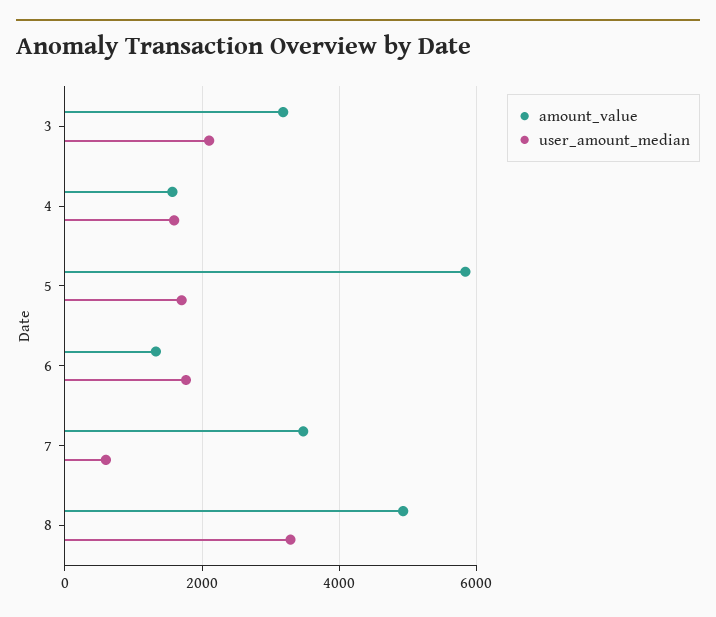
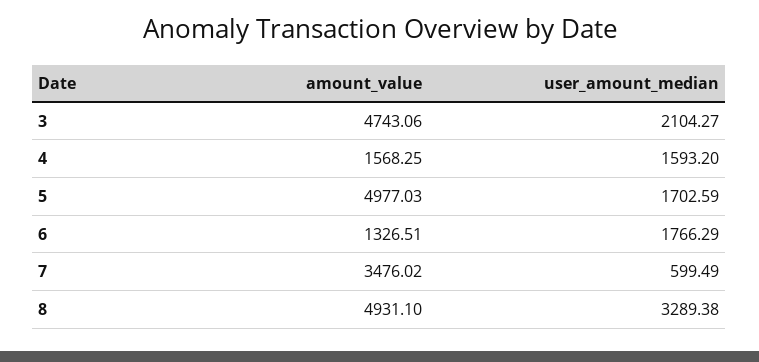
  {
    "amount_value": {
-     "3": 3200,
+     "3": 4743.06,
      "4": 1568.25,
-     "5": 5800,
+     "5": 4977.03,
      "6": 1326.51,
      "7": 3476.02,
      "8": 4931.1
    },
    "user_amount_median": {
      "3": 2104.27,
      "4": 1593.2,
      "5": 1702.59,
      "6": 1766.29,
      "7": 599.49,
      "8": 3289.38
    }
  }

